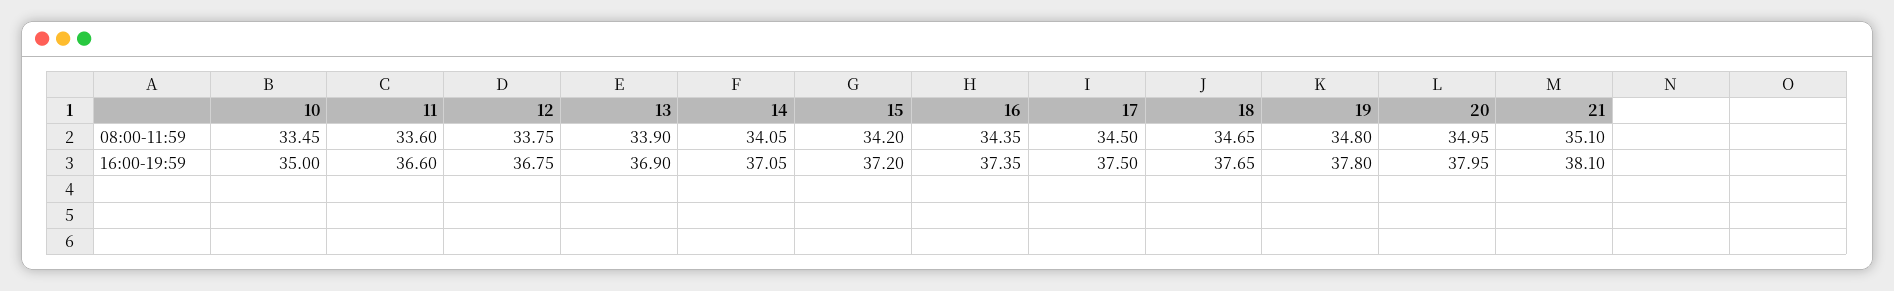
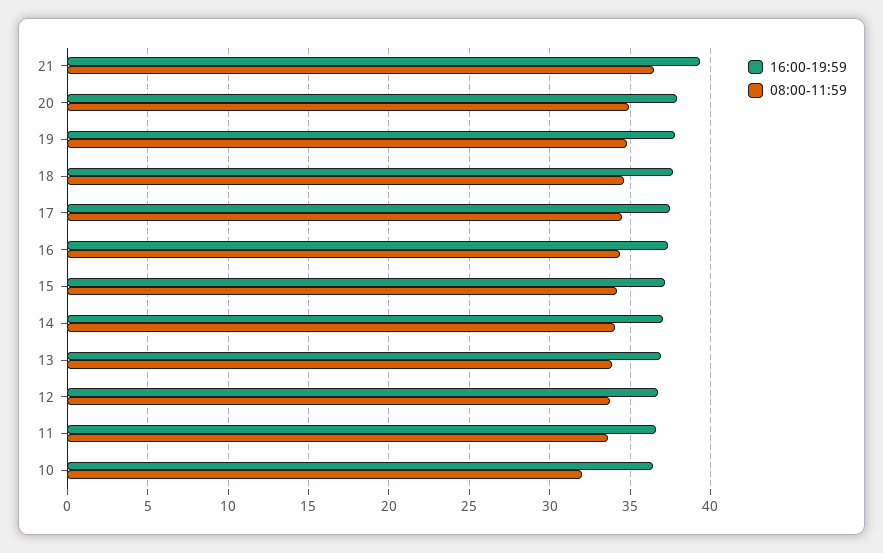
  {
    "08:00-11:59": {
-     "10": 33.45,
+     "10": 32,
      "11": 33.6,
      "12": 33.75,
      "13": 33.9,
      "14": 34.05,
      "15": 34.2,
      "16": 34.35,
      "17": 34.5,
      "18": 34.65,
      "19": 34.8,
      "20": 34.95,
-     "21": 35.1
+     "21": 36.5
    },
    "16:00-19:59": {
-     "10": 35,
+     "10": 36.5,
      "11": 36.6,
      "12": 36.75,
      "13": 36.9,
      "14": 37.05,
      "15": 37.2,
      "16": 37.35,
      "17": 37.5,
      "18": 37.65,
      "19": 37.8,
      "20": 37.95,
-     "21": 38.1
+     "21": 39.5
    }
  }

